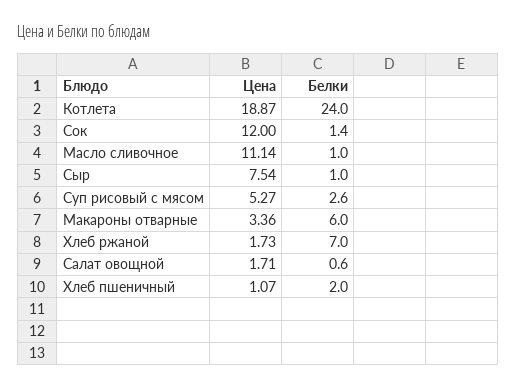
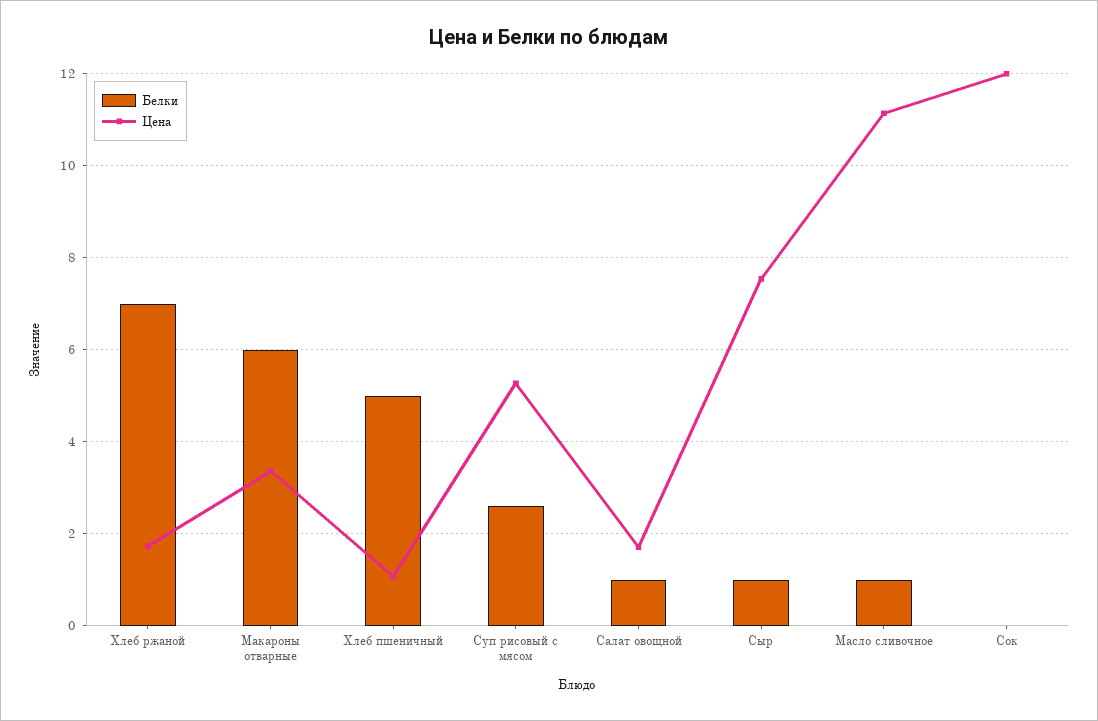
  {
    "Цена": {
-     "Котлета": 18.87,
      "Сок": 12,
      "Масло сливочное": 11.14,
      "Сыр": 7.54,
      "Суп рисовый с мясом": 5.27,
      "Макароны отварные": 3.36,
      "Хлеб ржаной": 1.73,
      "Салат овощной": 1.71,
      "Хлеб пшеничный": 1.07
    },
    "Белки": {
-     "Котлета": 24,
-     "Сок": 1.4,
+     "Сок": 0,
      "Масло сливочное": 1,
      "Сыр": 1,
      "Суп рисовый с мясом": 2.6,
      "Макароны отварные": 6,
      "Хлеб ржаной": 7,
-     "Салат овощной": 0.6,
+     "Салат овощной": 1,
-     "Хлеб пшеничный": 2
+     "Хлеб пшеничный": 5
    }
  }

